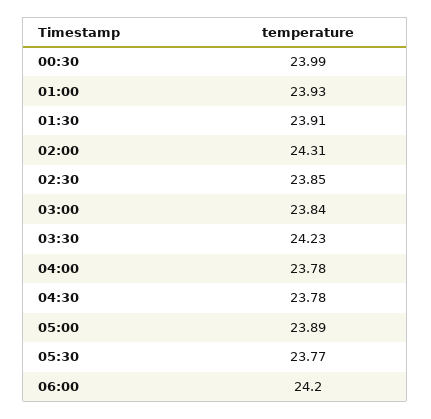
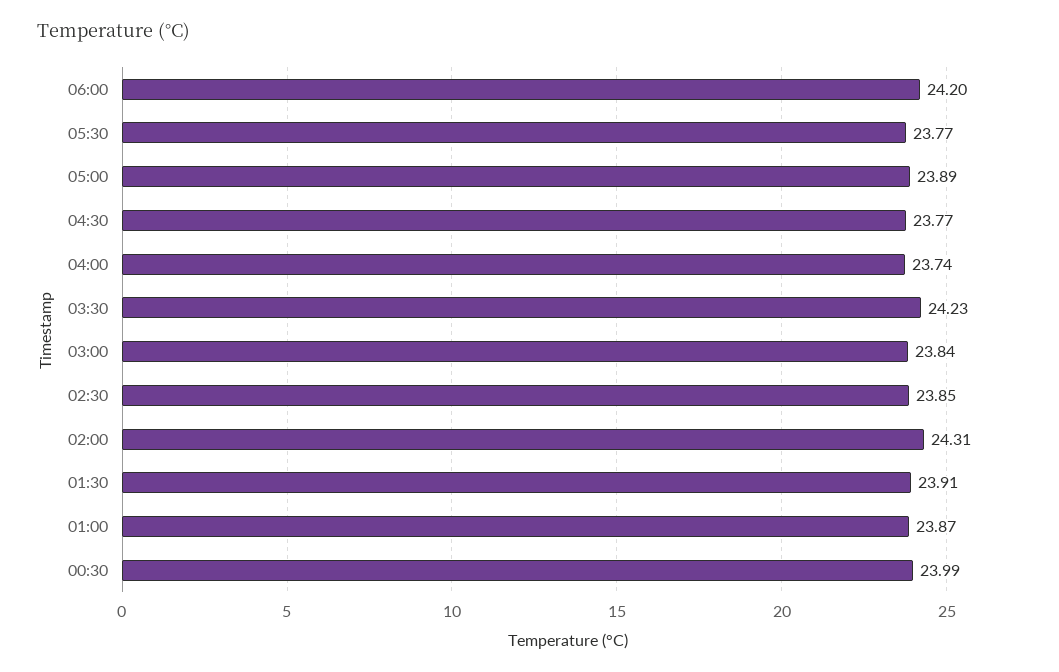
  {
    "00:30": 23.99,
-   "01:00": 23.93,
+   "01:00": 23.87,
    "01:30": 23.91,
    "02:00": 24.31,
    "02:30": 23.85,
    "03:00": 23.84,
    "03:30": 24.23,
-   "04:00": 23.78,
+   "04:00": 23.74,
-   "04:30": 23.78,
+   "04:30": 23.77,
    "05:00": 23.89,
    "05:30": 23.77,
    "06:00": 24.2
  }

